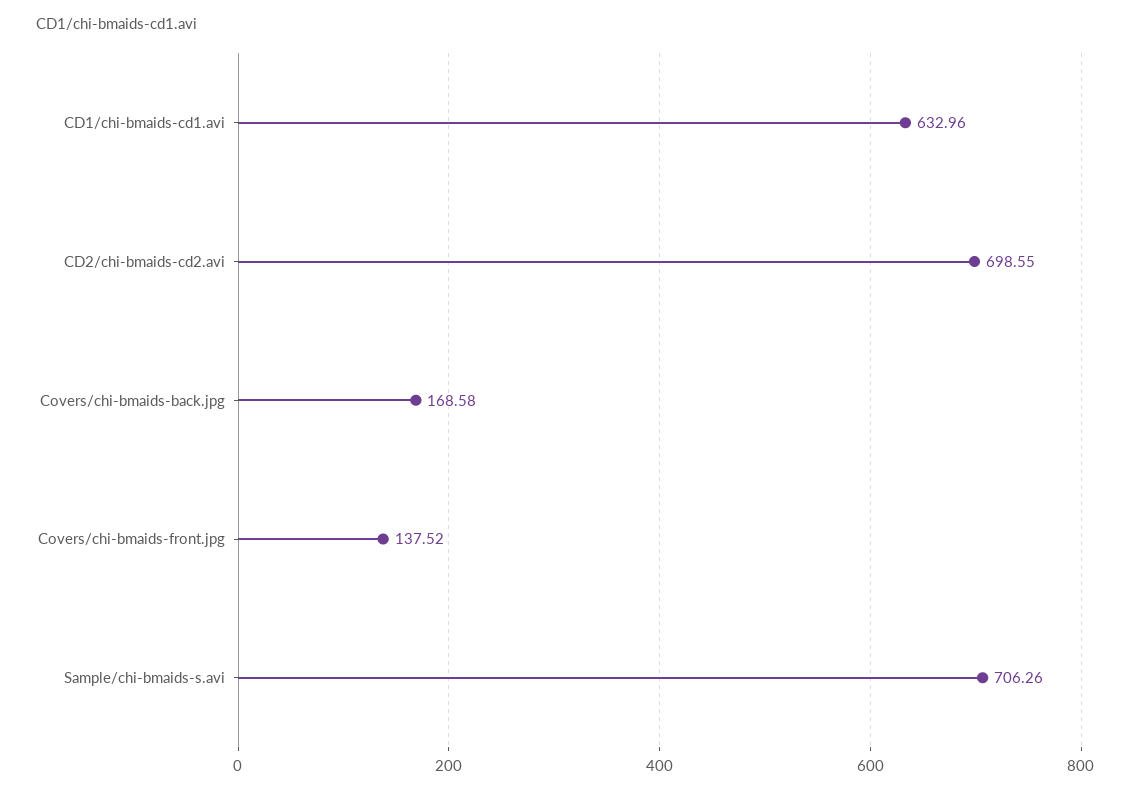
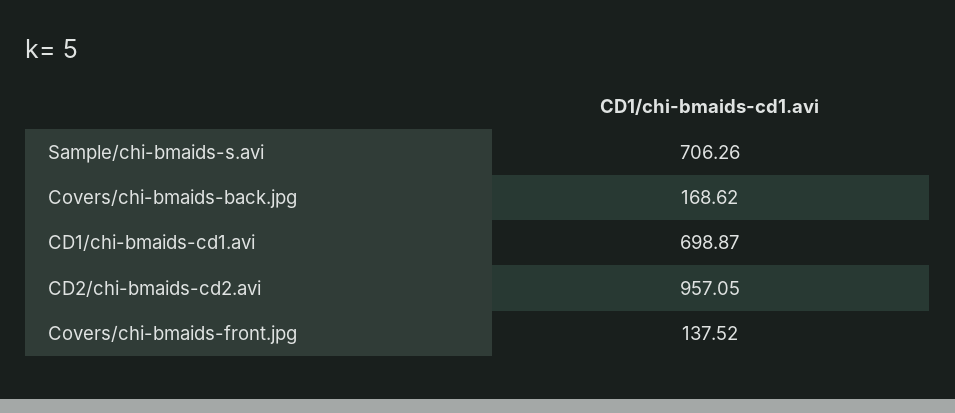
  {
-   "CD1/chi-bmaids-cd1.avi": 632.96,
+   "CD1/chi-bmaids-cd1.avi": 698.87,
-   "CD2/chi-bmaids-cd2.avi": 698.55,
+   "CD2/chi-bmaids-cd2.avi": 957.05,
-   "Covers/chi-bmaids-back.jpg": 168.58,
+   "Covers/chi-bmaids-back.jpg": 168.62,
    "Covers/chi-bmaids-front.jpg": 137.52,
    "Sample/chi-bmaids-s.avi": 706.26
  }

